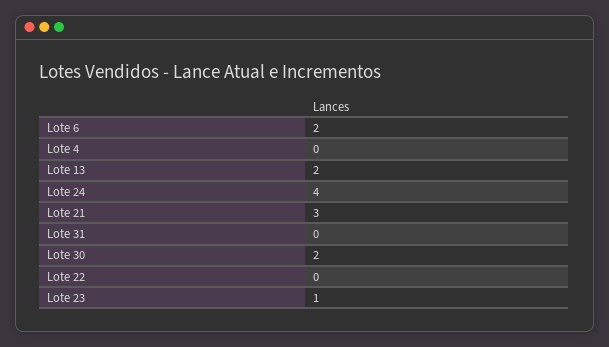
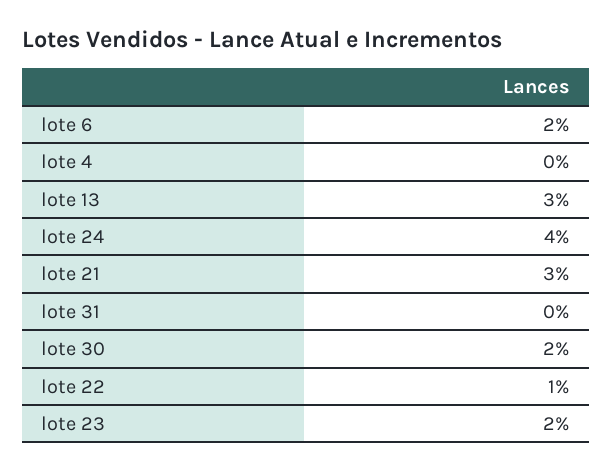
  {
    "Lote 6": 2,
    "Lote 4": 0,
-   "Lote 13": 2,
+   "Lote 13": 3,
    "Lote 24": 4,
    "Lote 21": 3,
    "Lote 31": 0,
    "Lote 30": 2,
-   "Lote 22": 0,
+   "Lote 22": 1,
-   "Lote 23": 1
+   "Lote 23": 2
  }

